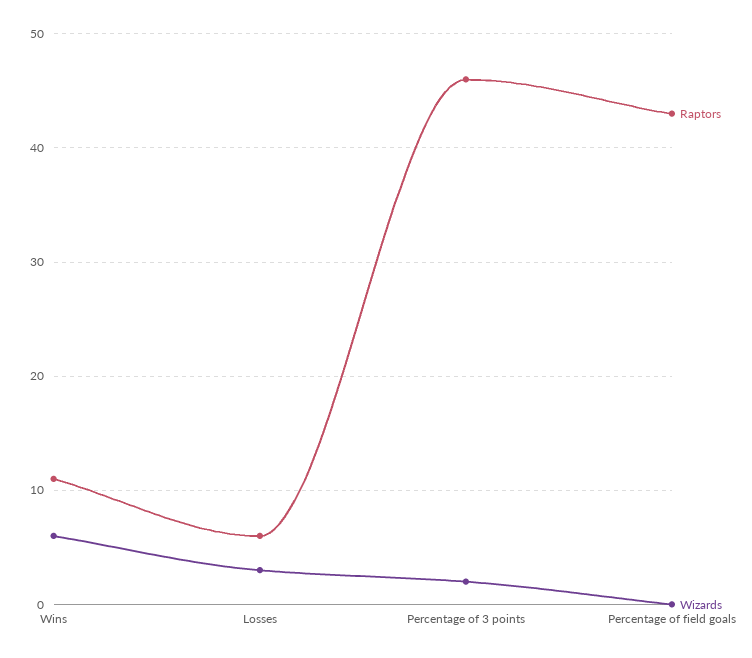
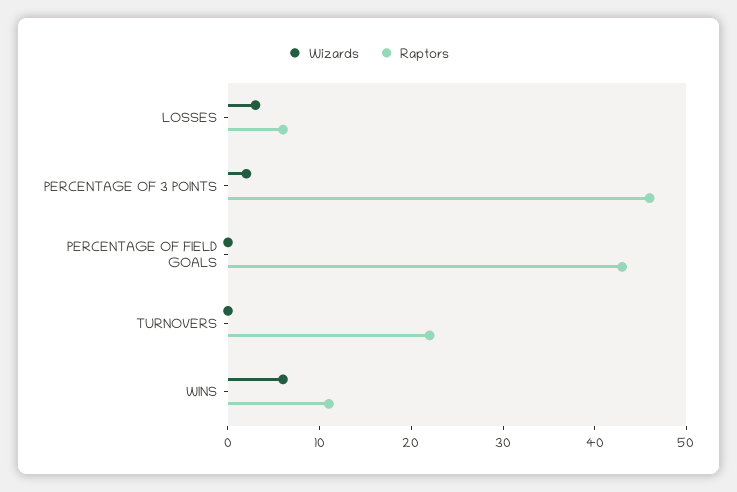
  {
    "Raptors": {
      "Wins": 11,
      "Losses": 6,
      "Percentage of 3 points": 46,
-     "Percentage of field goals": 43
+     "Percentage of field goals": 43,
+     "TURNOVERS": 22
    },
    "Wizards": {
      "Wins": 6,
      "Losses": 3,
      "Percentage of 3 points": 2,
-     "Percentage of field goals": 0
+     "Percentage of field goals": 0,
+     "TURNOVERS": 0
    }
  }

